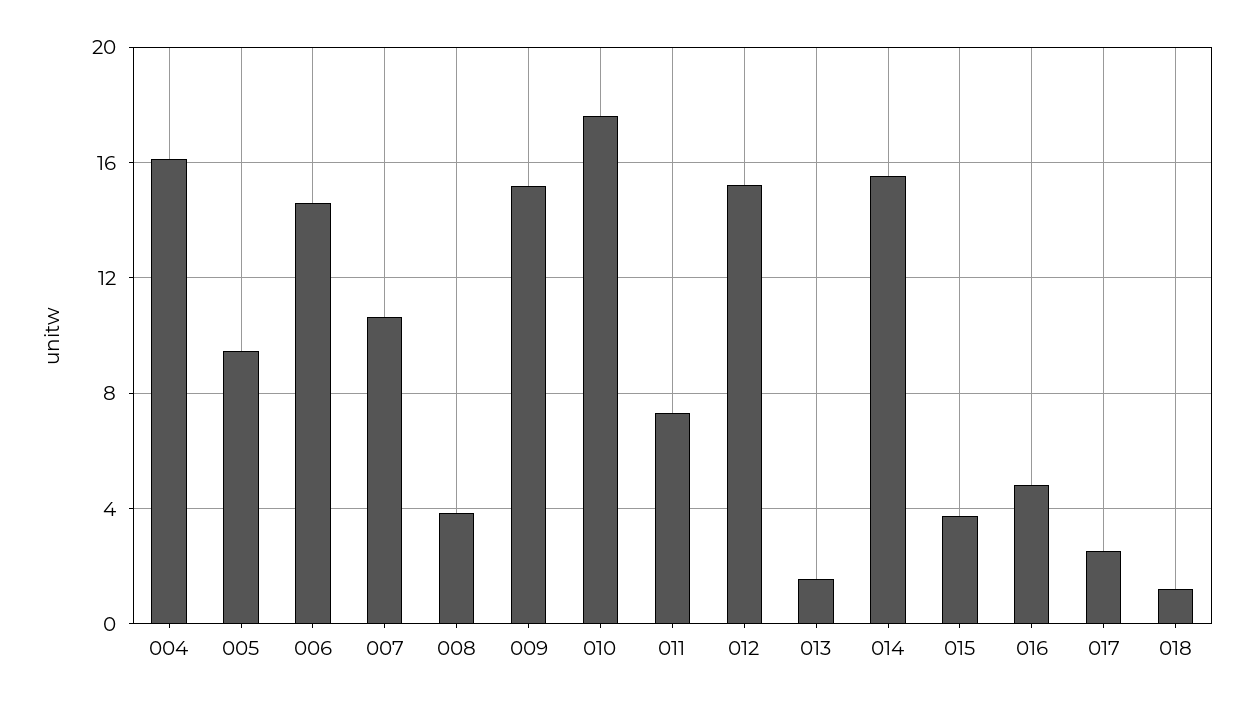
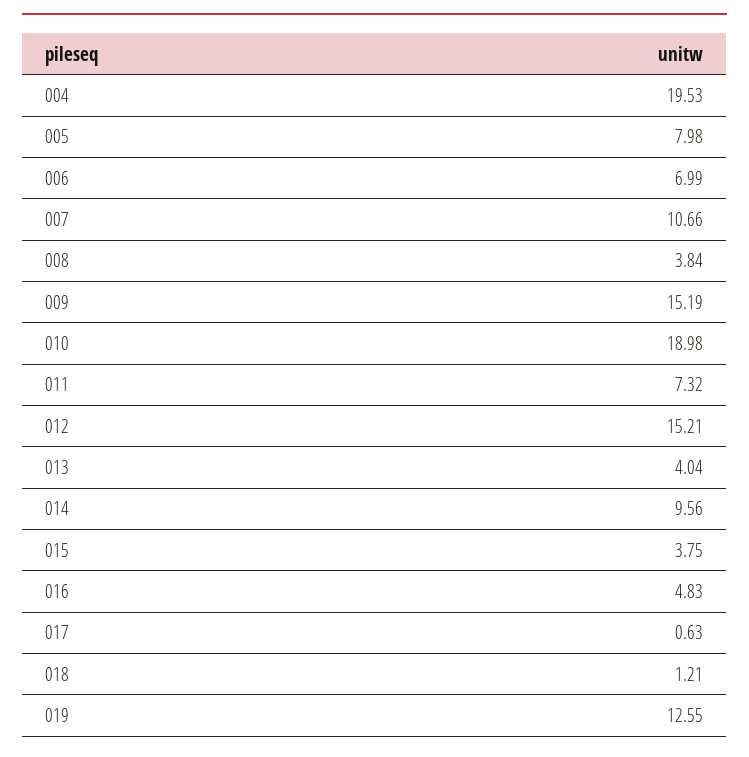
  {
-   "004": 16,
+   "004": 19.53,
-   "005": 9.5,
+   "005": 7.98,
-   "006": 14.5,
+   "006": 6.99,
    "007": 10.66,
    "008": 3.84,
    "009": 15.19,
-   "010": 17.5,
+   "010": 18.98,
    "011": 7.32,
    "012": 15.21,
-   "013": 1.5,
+   "013": 4.04,
-   "014": 15.5,
+   "014": 9.56,
    "015": 3.75,
    "016": 4.83,
-   "017": 2.5,
+   "017": 0.63,
-   "018": 1.21
+   "018": 1.21,
+   "019": 12.55
  }

